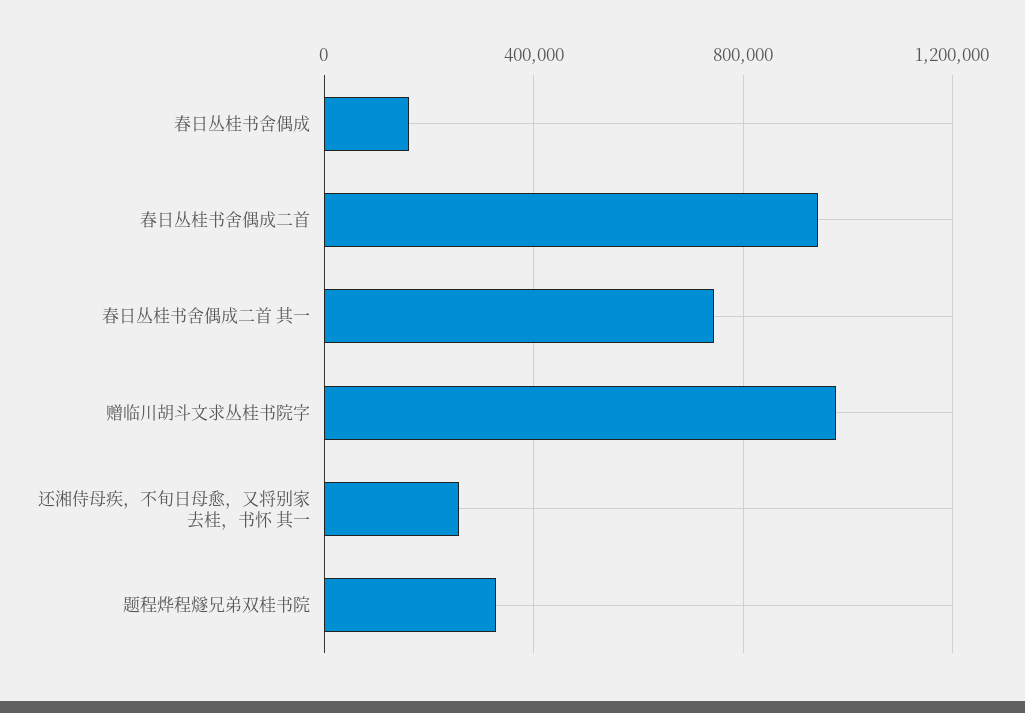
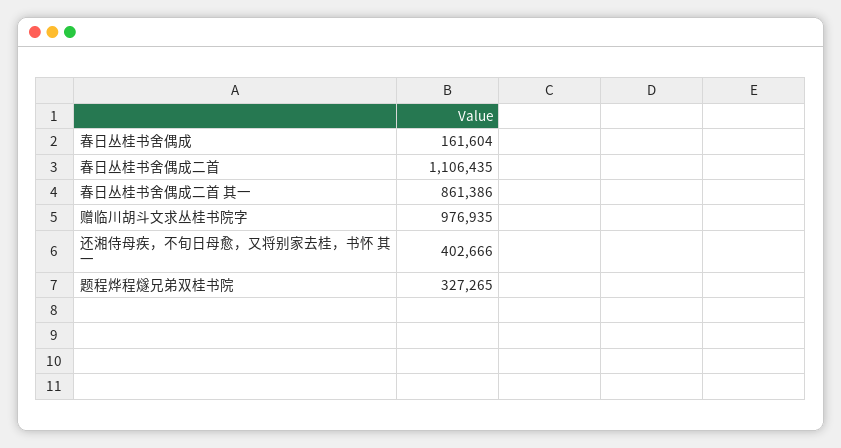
  {
    "春日丛桂书舍偶成": 161604,
-   "春日丛桂书舍偶成二首": 950000,
+   "春日丛桂书舍偶成二首": 1106435,
-   "春日丛桂书舍偶成二首 其一": 750000,
+   "春日丛桂书舍偶成二首 其一": 861386,
    "赠临川胡斗文求丛桂书院字": 976935,
-   "还湘侍母疾，不旬日母愈，又将别家去桂，书怀 其一": 250000,
+   "还湘侍母疾，不旬日母愈，又将别家去桂，书怀 其一": 402666,
    "题程烨程燧兄弟双桂书院": 327265
  }

